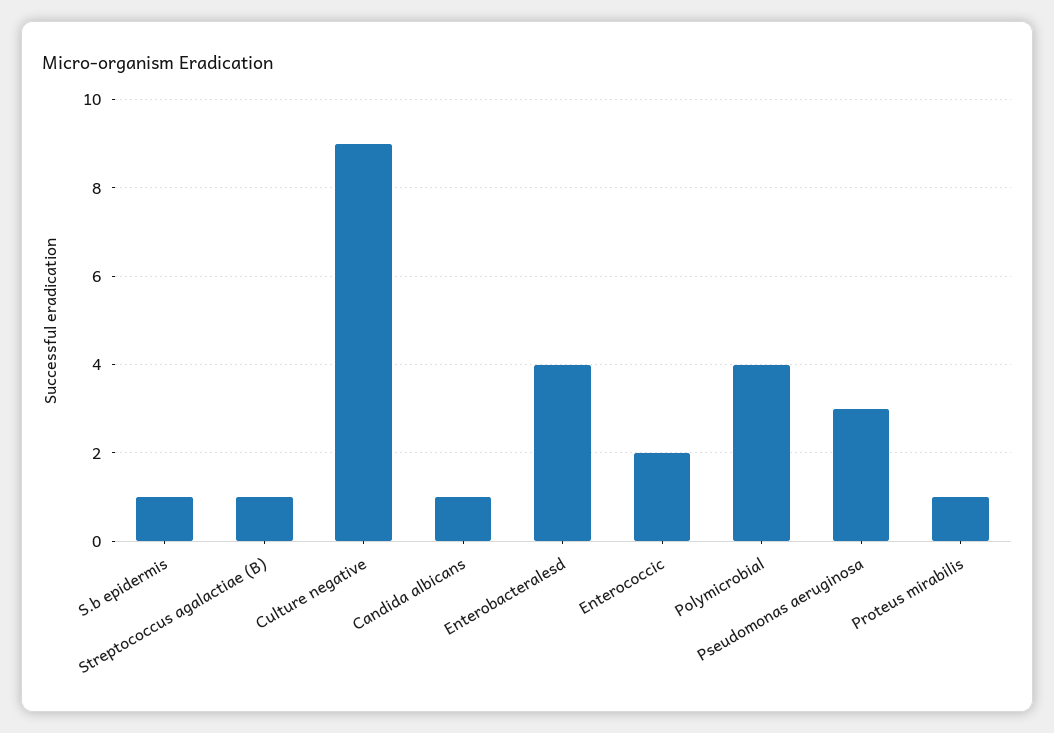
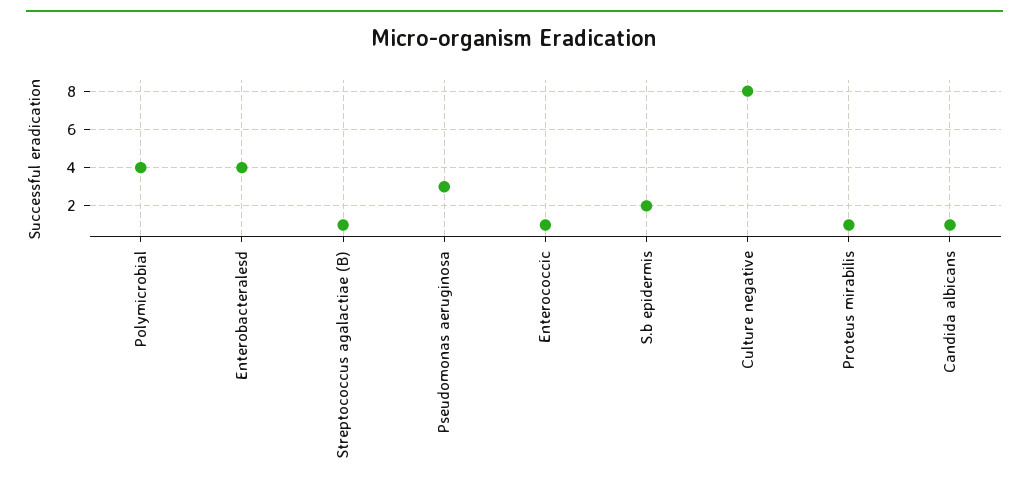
  {
-   "S.b epidermis": 1,
+   "S.b epidermis": 2,
    "Streptococcus agalactiae (B)": 1,
-   "Culture negative": 9,
+   "Culture negative": 8,
    "Candida albicans": 1,
    "Enterobacteralesd": 4,
-   "Enterococcic": 2,
+   "Enterococcic": 1,
    "Polymicrobial": 4,
    "Pseudomonas aeruginosa": 3,
    "Proteus mirabilis": 1
  }

